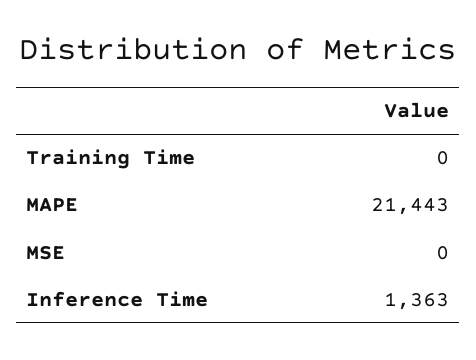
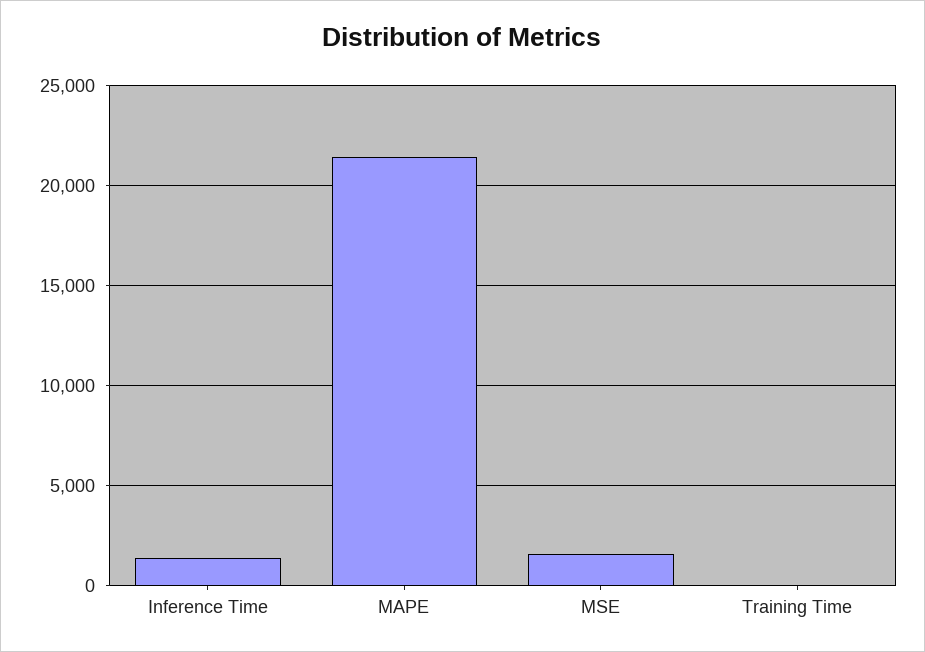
  {
    "Training Time": 0,
    "MAPE": 21443,
-   "MSE": 0,
+   "MSE": 1500,
    "Inference Time": 1363
  }

